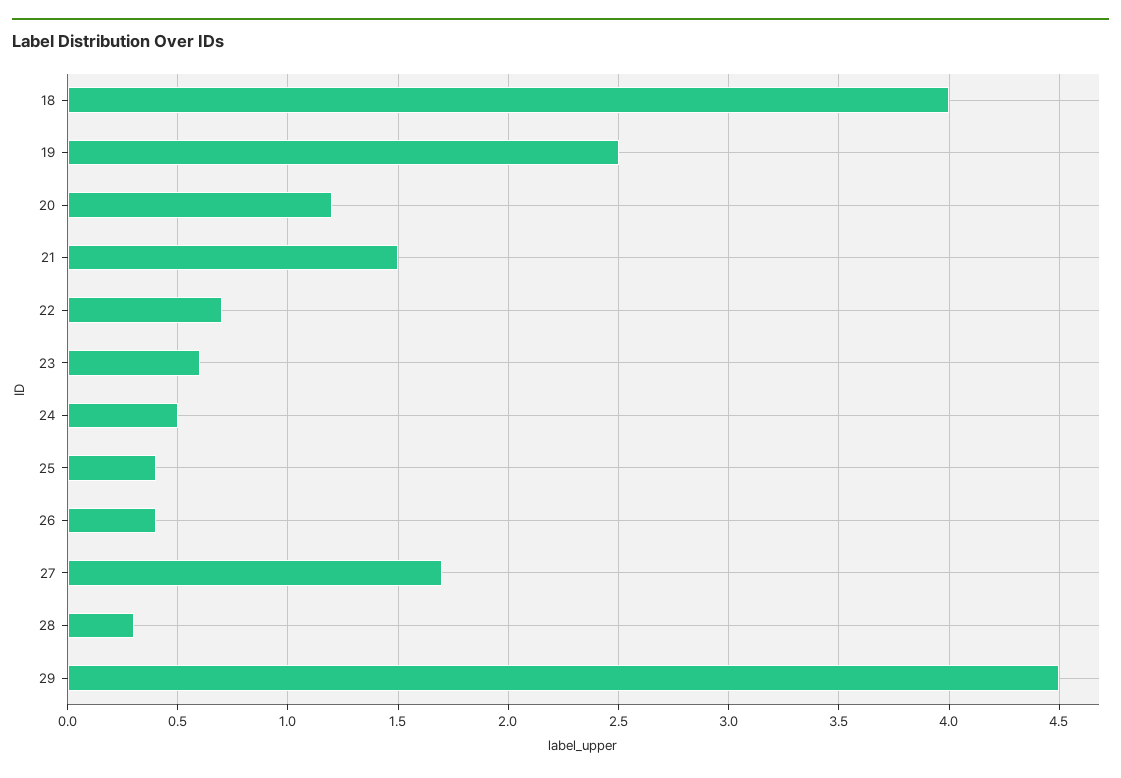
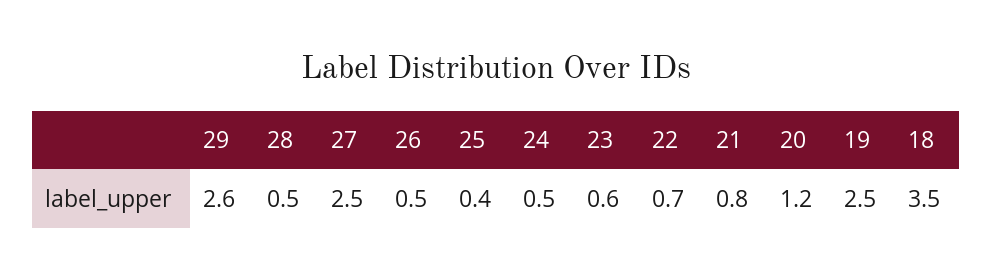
  {
-   "18": 4,
+   "18": 3.5,
    "19": 2.5,
    "20": 1.2,
-   "21": 1.5,
+   "21": 0.8,
    "22": 0.7,
    "23": 0.6,
    "24": 0.5,
    "25": 0.4,
-   "26": 0.4,
+   "26": 0.5,
-   "27": 1.7,
+   "27": 2.5,
-   "28": 0.3,
+   "28": 0.5,
-   "29": 4.5
+   "29": 2.6
  }

